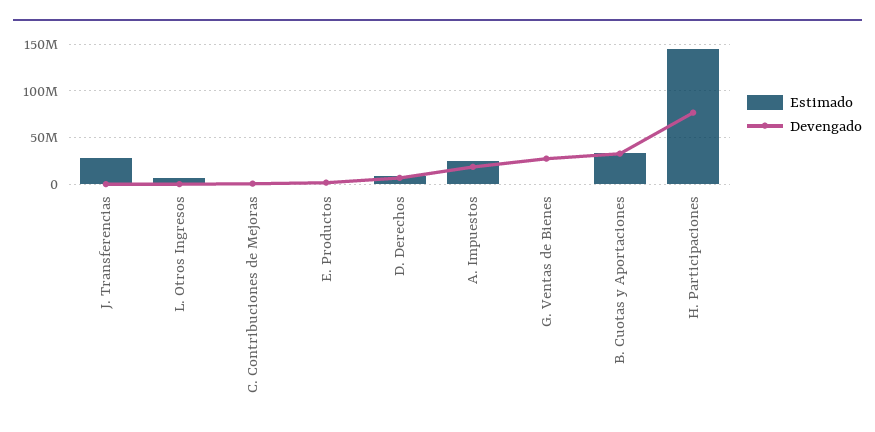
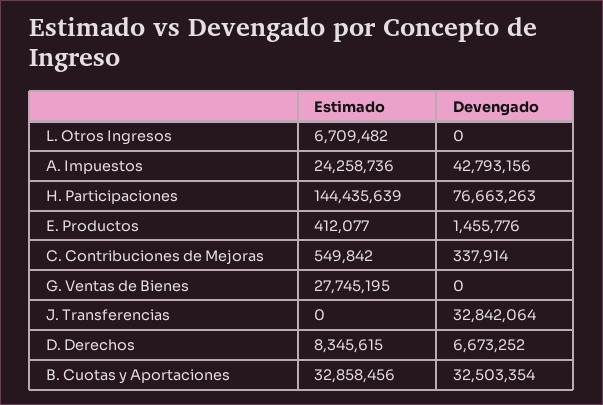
  {
    "Estimado": {
-     "J. Transferencias": 30000000,
+     "J. Transferencias": 0,
      "L. Otros Ingresos": 6709482,
      "C. Contribuciones de Mejoras": 549842,
      "E. Productos": 412077,
      "D. Derechos": 8345615,
      "A. Impuestos": 24258736,
-     "G. Ventas de Bienes": 0,
+     "G. Ventas de Bienes": 27745195,
      "B. Cuotas y Aportaciones": 32858456,
      "H. Participaciones": 144435639
    },
    "Devengado": {
-     "J. Transferencias": 0,
+     "J. Transferencias": 32842064,
      "L. Otros Ingresos": 0,
      "C. Contribuciones de Mejoras": 337914,
      "E. Productos": 1455776,
      "D. Derechos": 6673252,
-     "A. Impuestos": 20000000,
+     "A. Impuestos": 42793156,
-     "G. Ventas de Bienes": 30000000,
+     "G. Ventas de Bienes": 0,
      "B. Cuotas y Aportaciones": 32503354,
      "H. Participaciones": 76663263
    }
  }

